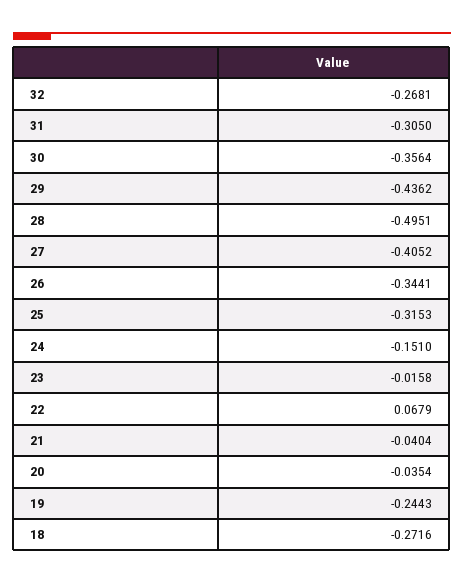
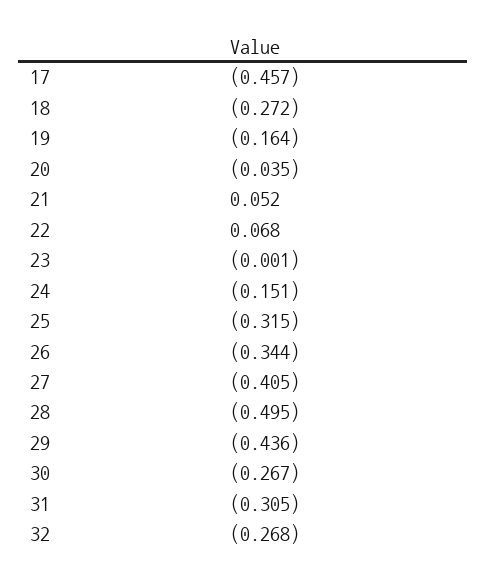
  {
    "32": -0.2681,
    "31": -0.305,
-   "30": -0.3564,
+   "30": -0.267,
    "29": -0.4362,
    "28": -0.4951,
    "27": -0.4052,
    "26": -0.3441,
    "25": -0.3153,
    "24": -0.151,
-   "23": -0.0158,
+   "23": -0.001,
    "22": 0.0679,
-   "21": -0.0404,
+   "21": 0.052,
    "20": -0.0354,
-   "19": -0.2443,
+   "19": -0.164,
-   "18": -0.2716
+   "18": -0.2716,
+   "17": -0.457
  }

